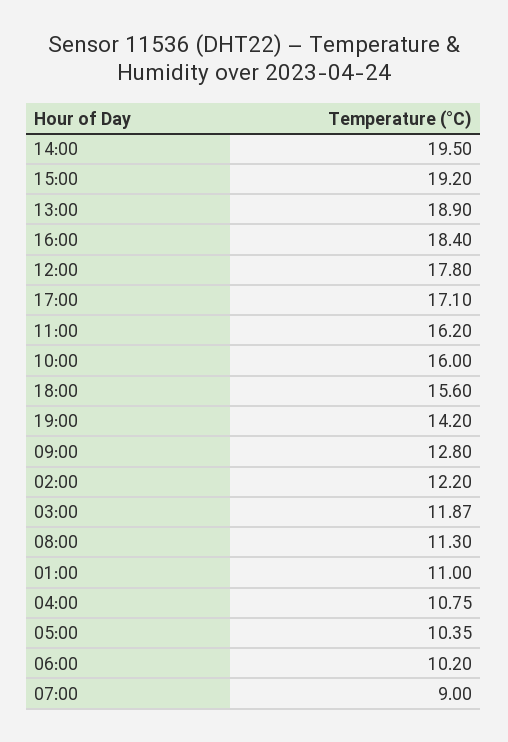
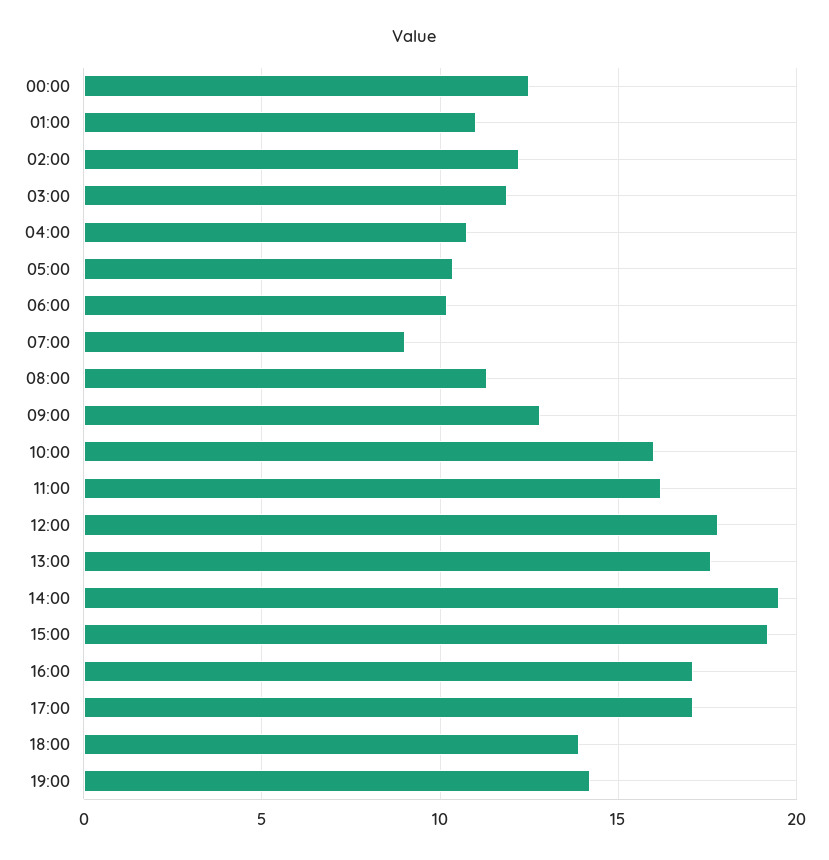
  {
    "14:00": 19.5,
    "15:00": 19.2,
-   "13:00": 18.9,
+   "13:00": 17.5,
-   "16:00": 18.4,
+   "16:00": 17,
    "12:00": 17.8,
    "17:00": 17.1,
    "11:00": 16.2,
    "10:00": 16,
-   "18:00": 15.6,
+   "18:00": 14,
    "19:00": 14.2,
    "09:00": 12.8,
    "02:00": 12.2,
    "03:00": 11.87,
    "08:00": 11.3,
    "01:00": 11,
    "04:00": 10.75,
    "05:00": 10.35,
    "06:00": 10.2,
-   "07:00": 9
+   "07:00": 9,
+   "00:00": 12.5
  }

